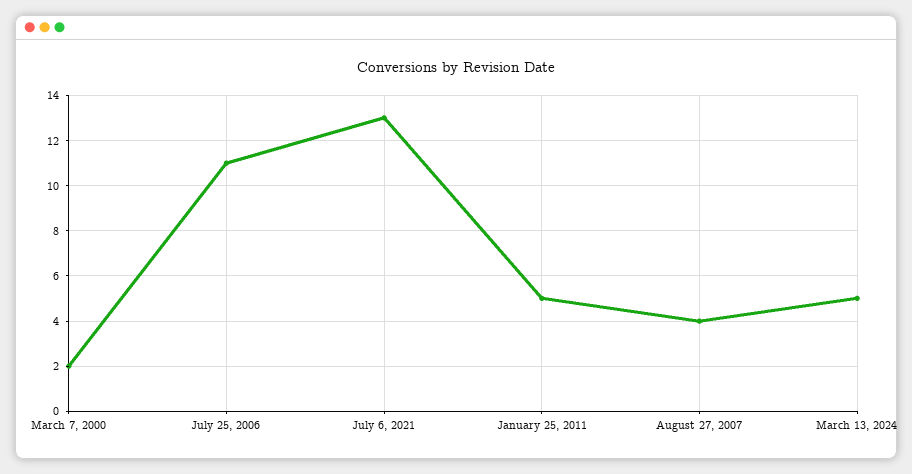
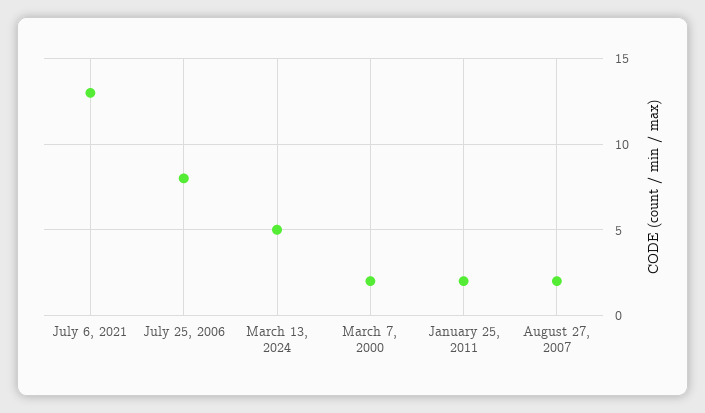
  {
    "March 7, 2000": 2,
-   "July 25, 2006": 11,
+   "July 25, 2006": 8,
    "July 6, 2021": 13,
-   "January 25, 2011": 5,
+   "January 25, 2011": 2,
-   "August 27, 2007": 4,
+   "August 27, 2007": 2,
    "March 13, 2024": 5
  }

